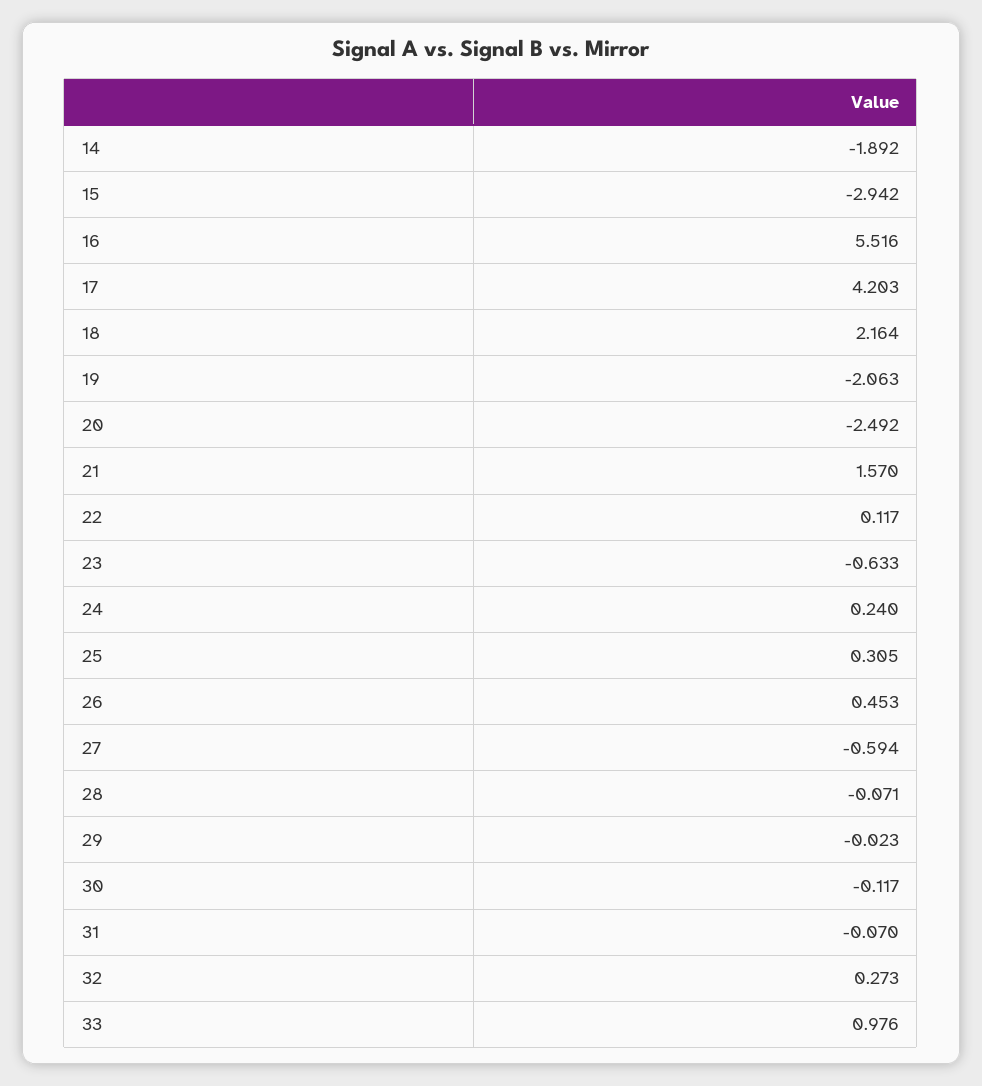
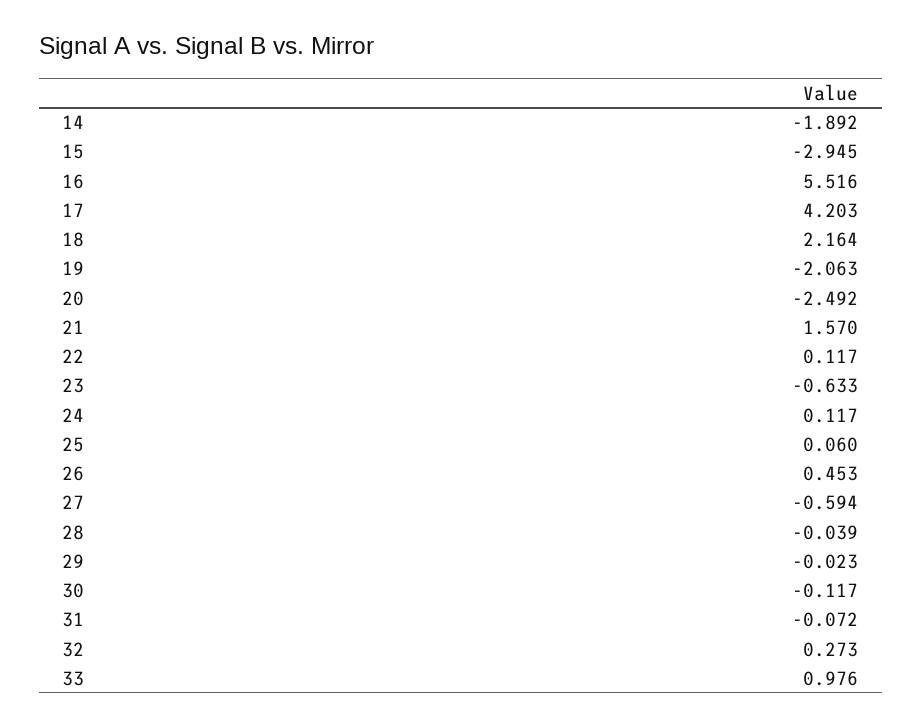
  {
    "14": -1.892,
-   "15": -2.942,
+   "15": -2.945,
    "16": 5.516,
    "17": 4.203,
    "18": 2.164,
    "19": -2.063,
    "20": -2.492,
    "21": 1.57,
    "22": 0.117,
    "23": -0.633,
-   "24": 0.24,
+   "24": 0.117,
-   "25": 0.305,
+   "25": 0.06,
    "26": 0.453,
    "27": -0.594,
-   "28": -0.071,
+   "28": -0.039,
    "29": -0.023,
    "30": -0.117,
-   "31": -0.07,
+   "31": -0.072,
    "32": 0.273,
    "33": 0.976
  }

